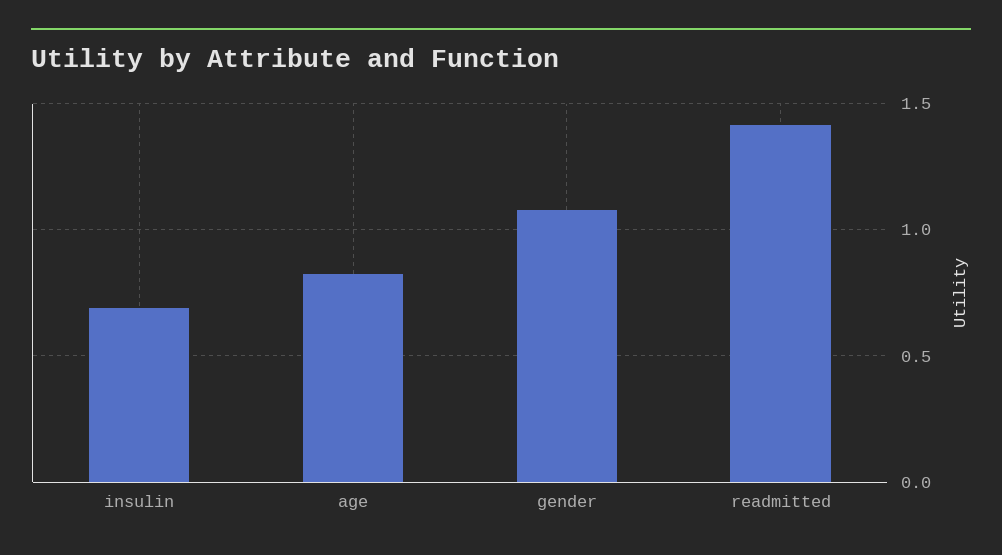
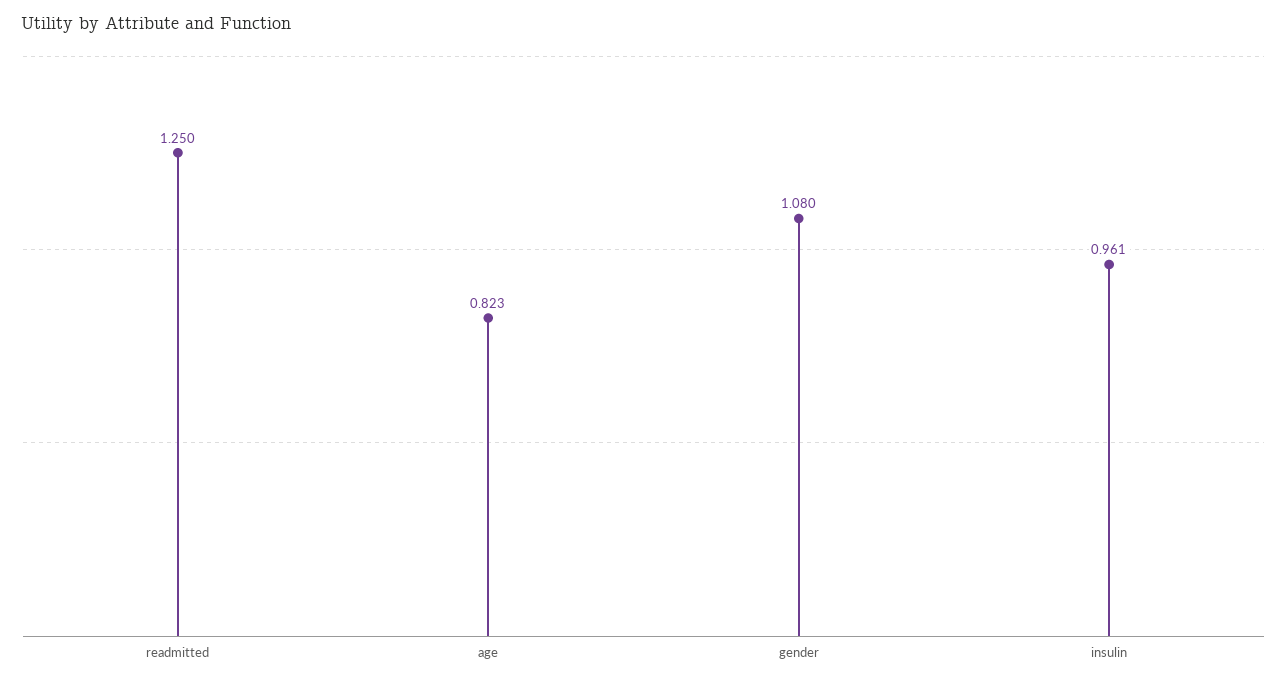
  {
-   "insulin": 0.7,
+   "insulin": 0.961,
    "age": 0.823,
    "gender": 1.08,
-   "readmitted": 1.4
+   "readmitted": 1.25
  }

